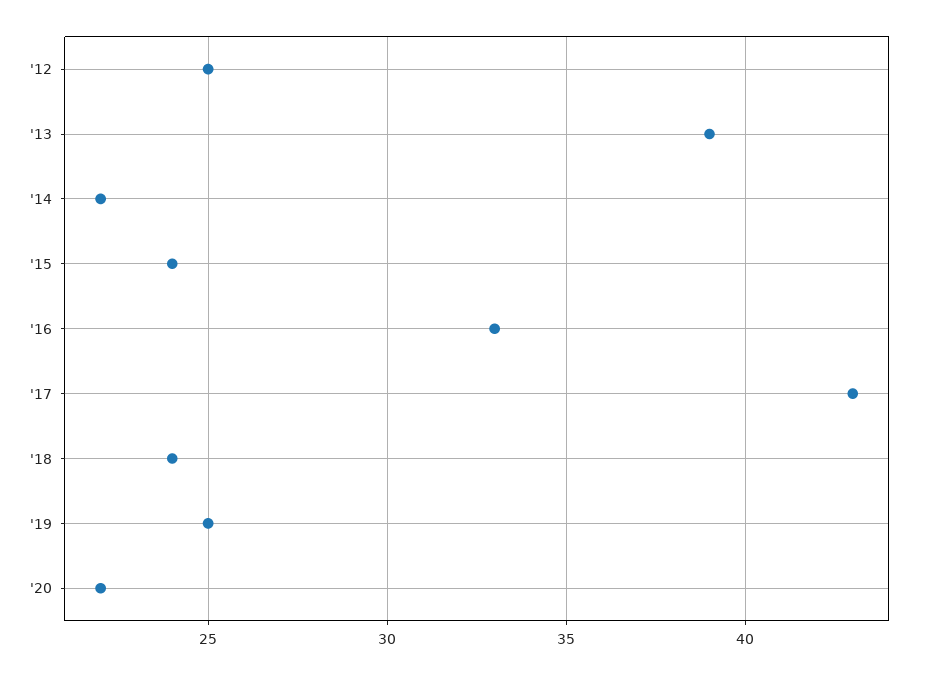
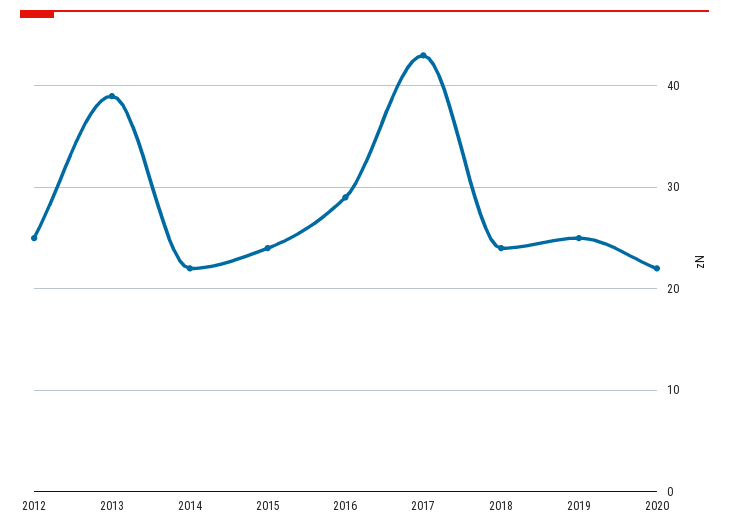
  {
    "'12": 25,
    "'13": 39,
    "'14": 22,
    "'15": 24,
-   "'16": 33,
+   "'16": 29,
    "'17": 43,
    "'18": 24,
    "'19": 25,
    "'20": 22
  }

